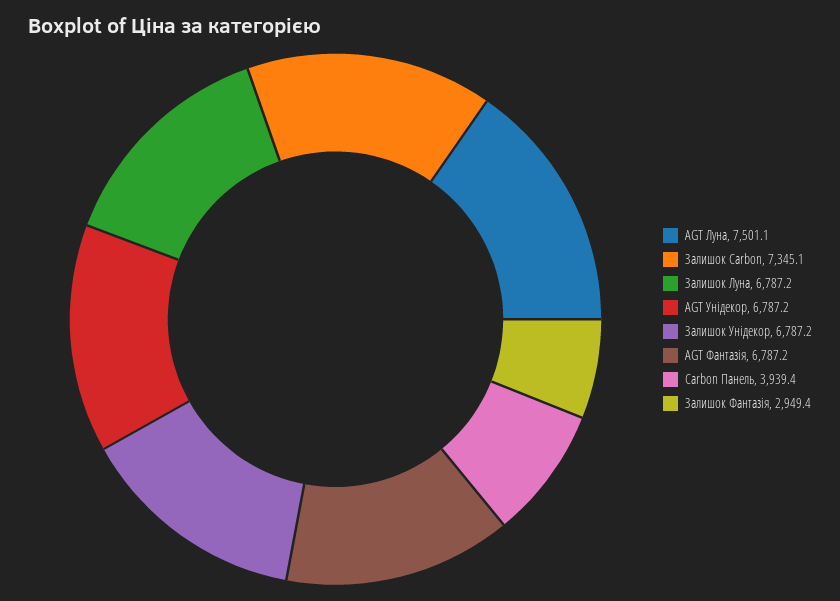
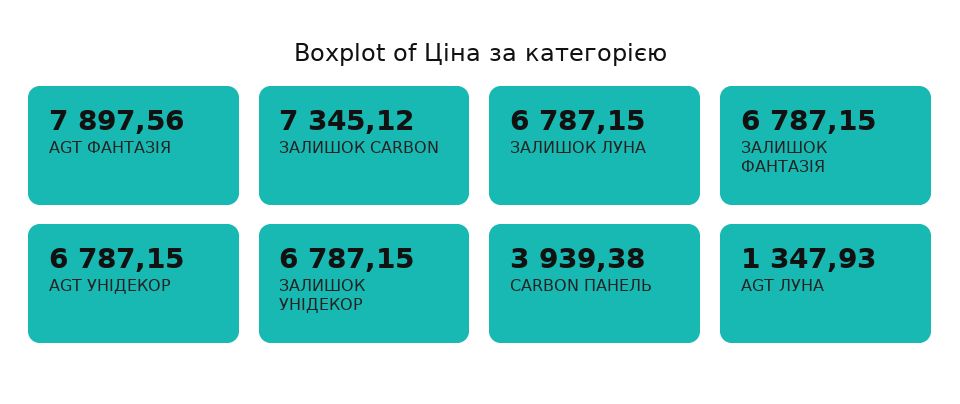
  {
-   "AGT Луна": 7501.1,
+   "AGT Луна": 1347.93,
    "Залишок Carbon": 7345.12,
    "Залишок Луна": 6787.15,
    "AGT Унідекор": 6787.15,
    "Залишок Унідекор": 6787.15,
-   "AGT Фантазія": 6787.2,
+   "AGT Фантазія": 7897.56,
    "Carbon Панель": 3939.38,
-   "Залишок Фантазія": 2949.4
+   "Залишок Фантазія": 6787.15
  }

